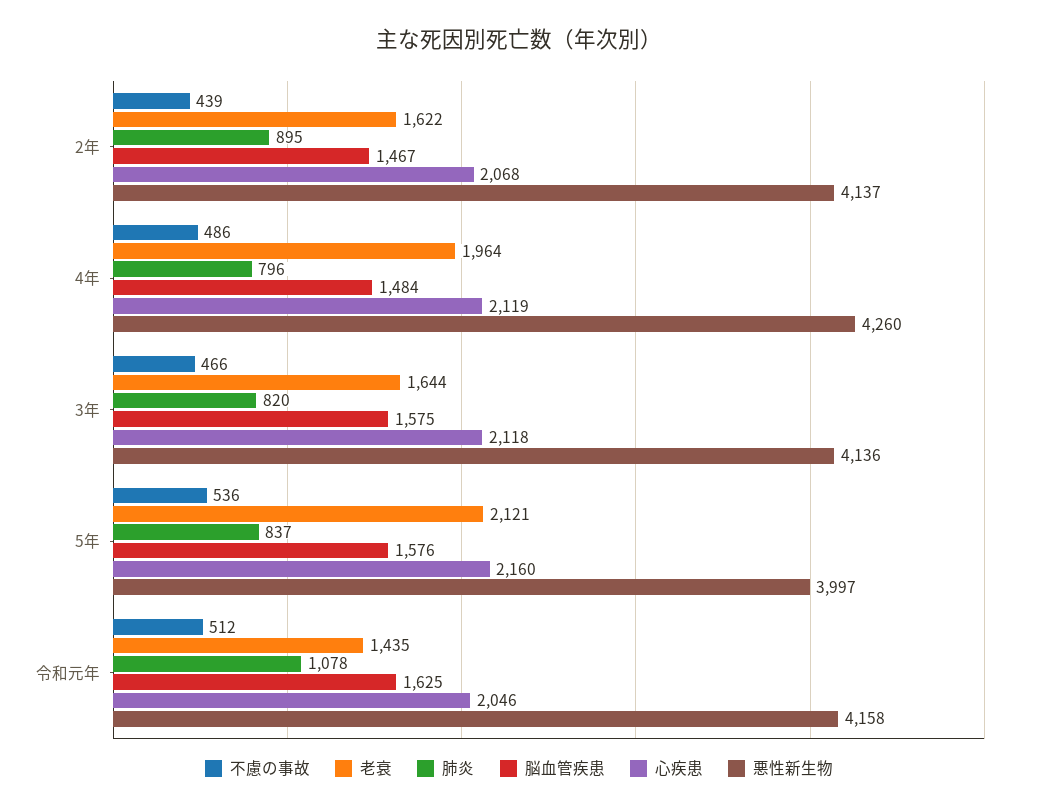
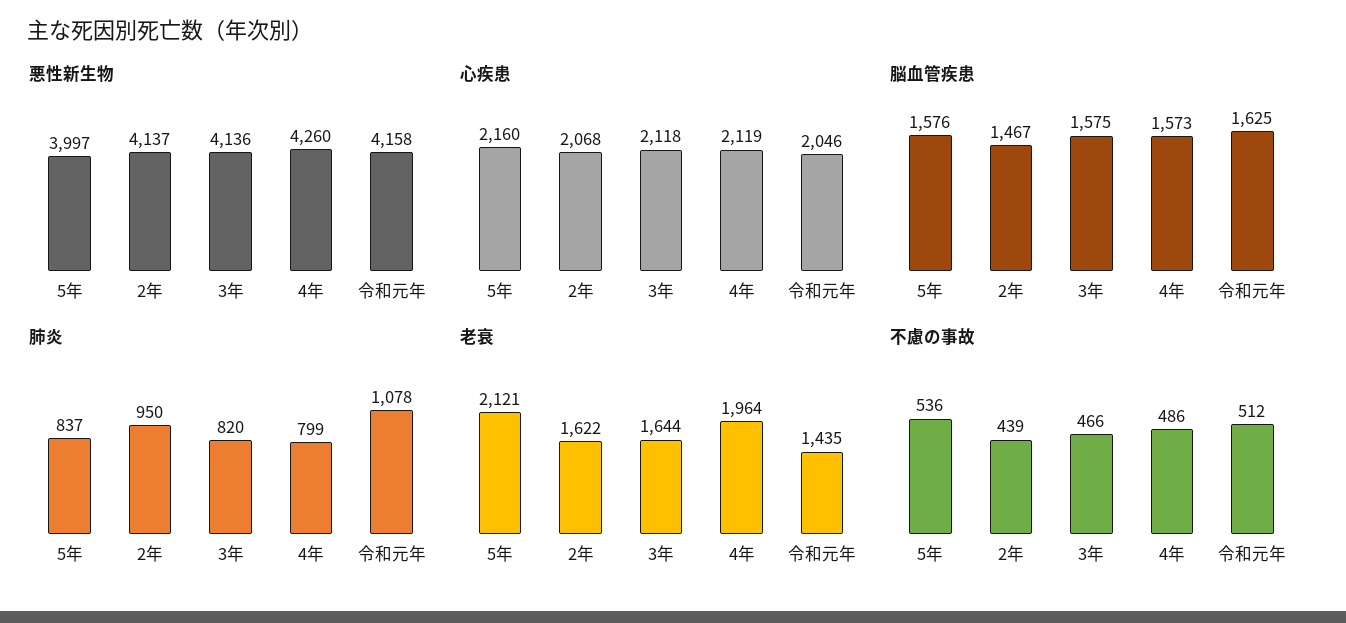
  {
    "不慮の事故": {
      "2年": 439,
      "4年": 486,
      "3年": 466,
      "5年": 536,
      "令和元年": 512
    },
    "老衰": {
      "2年": 1622,
      "4年": 1964,
      "3年": 1644,
      "5年": 2121,
      "令和元年": 1435
    },
    "肺炎": {
-     "2年": 895,
+     "2年": 950,
-     "4年": 796,
+     "4年": 799,
      "3年": 820,
      "5年": 837,
      "令和元年": 1078
    },
    "脳血管疾患": {
      "2年": 1467,
-     "4年": 1484,
+     "4年": 1573,
      "3年": 1575,
      "5年": 1576,
      "令和元年": 1625
    },
    "心疾患": {
      "2年": 2068,
      "4年": 2119,
      "3年": 2118,
      "5年": 2160,
      "令和元年": 2046
    },
    "悪性新生物": {
      "2年": 4137,
      "4年": 4260,
      "3年": 4136,
      "5年": 3997,
      "令和元年": 4158
    }
  }

